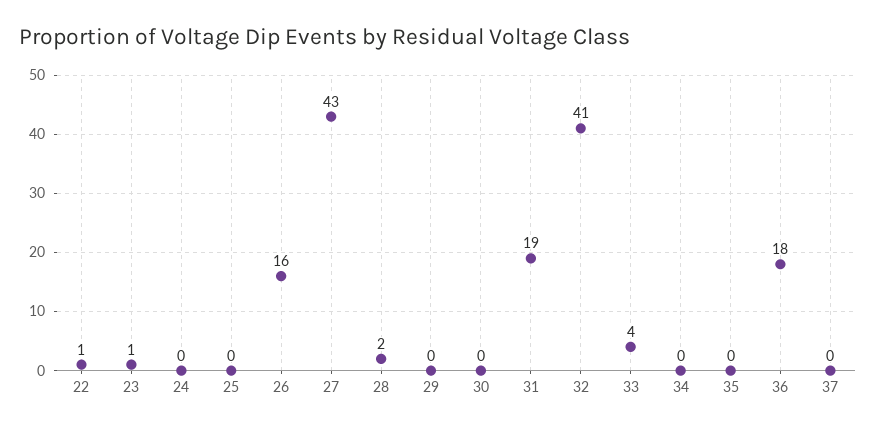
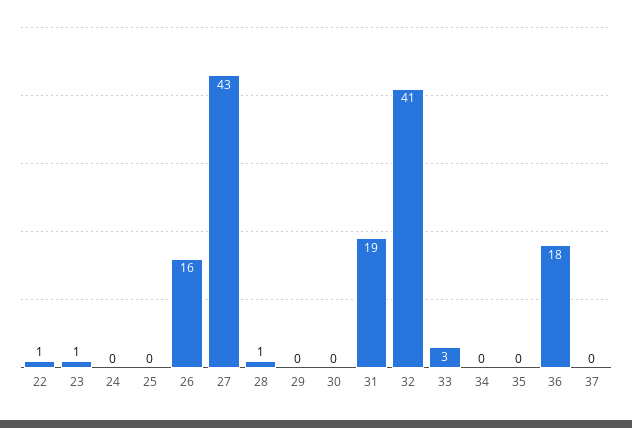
  {
    "22": 1,
    "23": 1,
    "24": 0,
    "25": 0,
    "26": 16,
    "27": 43,
-   "28": 2,
+   "28": 1,
    "29": 0,
    "30": 0,
    "31": 19,
    "32": 41,
-   "33": 4,
+   "33": 3,
    "34": 0,
    "35": 0,
    "36": 18,
    "37": 0
  }

